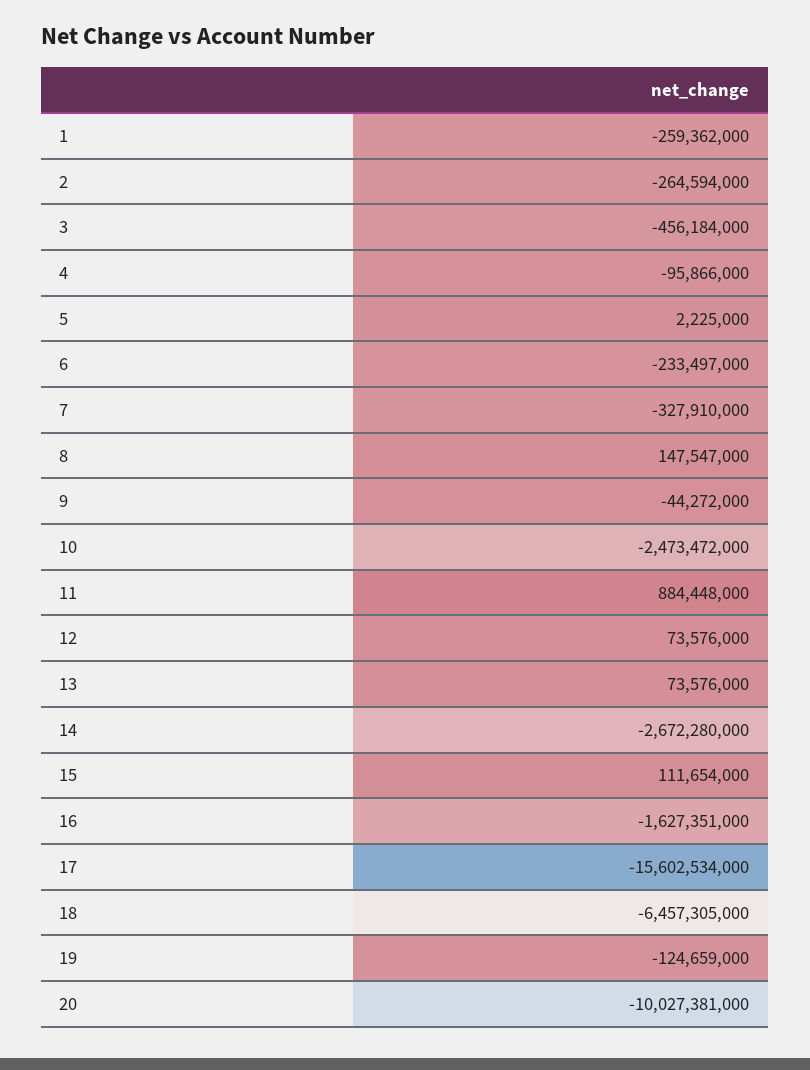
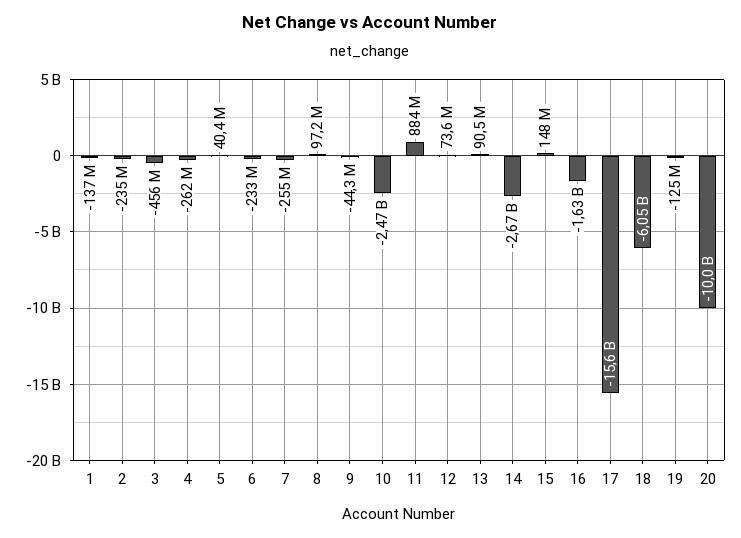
  {
-   "1": -259362000,
+   "1": -137000000,
-   "2": -264594000,
+   "2": -235000000,
    "3": -456184000,
-   "4": -95866000,
+   "4": -262000000,
-   "5": 2225000,
+   "5": 40400000,
    "6": -233497000,
-   "7": -327910000,
+   "7": -255000000,
-   "8": 147547000,
+   "8": 97200000,
    "9": -44272000,
    "10": -2473472000,
    "11": 884448000,
    "12": 73576000,
-   "13": 73576000,
+   "13": 90500000,
    "14": -2672280000,
-   "15": 111654000,
+   "15": 148000000,
    "16": -1627351000,
    "17": -15602534000,
-   "18": -6457305000,
+   "18": -6050000000,
    "19": -124659000,
    "20": -10027381000
  }

